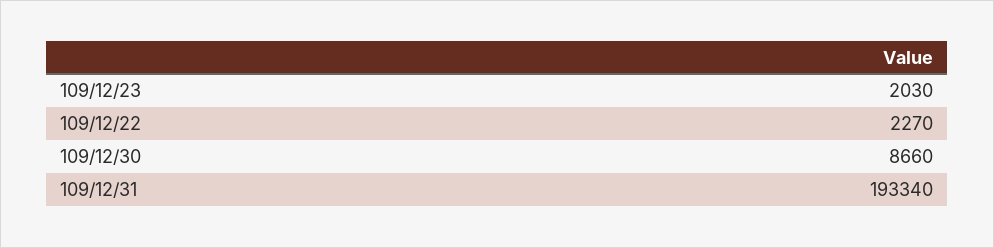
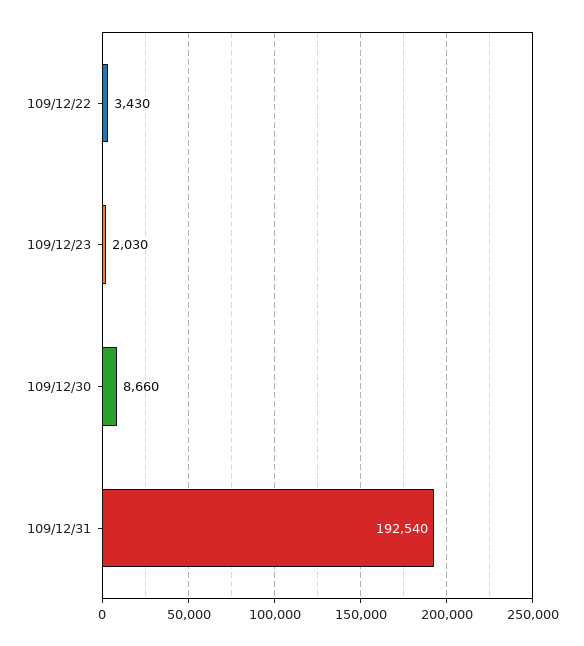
  {
    "109/12/23": 2030,
-   "109/12/22": 2270,
+   "109/12/22": 3430,
    "109/12/30": 8660,
-   "109/12/31": 193340
+   "109/12/31": 192540
  }

